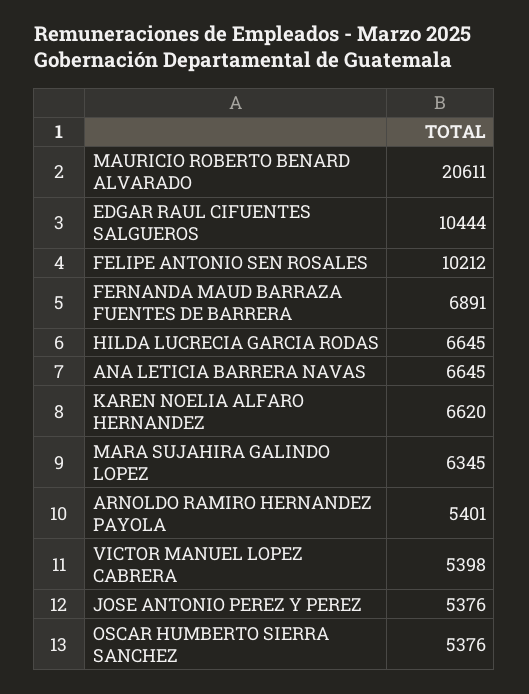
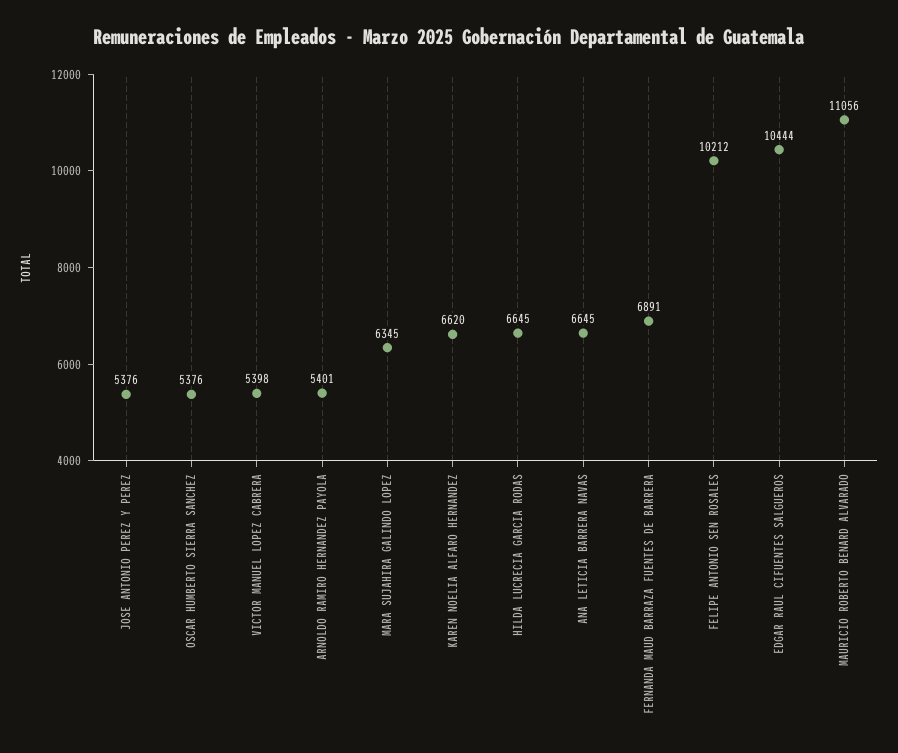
  {
-   "MAURICIO ROBERTO BENARD ALVARADO": 20611,
+   "MAURICIO ROBERTO BENARD ALVARADO": 11056,
    "EDGAR RAUL CIFUENTES SALGUEROS": 10444,
    "FELIPE ANTONIO SEN ROSALES": 10212,
    "FERNANDA MAUD BARRAZA FUENTES DE BARRERA": 6891,
    "HILDA LUCRECIA GARCIA RODAS": 6645,
    "ANA LETICIA BARRERA NAVAS": 6645,
    "KAREN NOELIA ALFARO HERNANDEZ": 6620,
    "MARA SUJAHIRA GALINDO LOPEZ": 6345,
    "ARNOLDO RAMIRO HERNANDEZ PAYOLA": 5401,
    "VICTOR MANUEL LOPEZ CABRERA": 5398,
    "JOSE ANTONIO PEREZ Y PEREZ": 5376,
    "OSCAR HUMBERTO SIERRA SANCHEZ": 5376
  }

